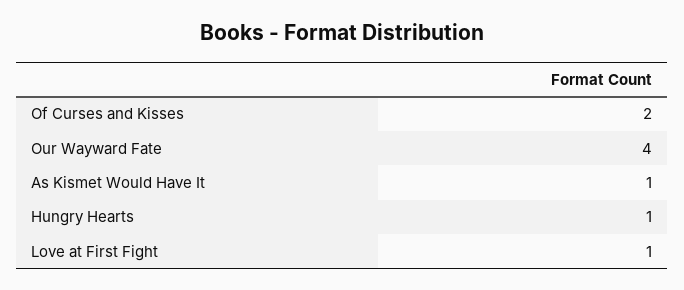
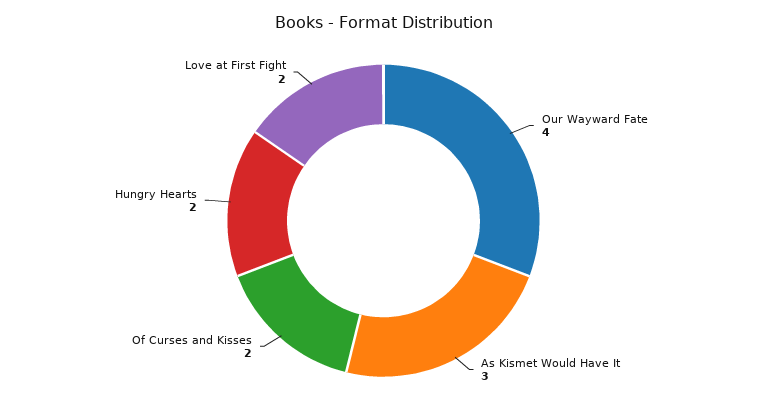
  {
    "Of Curses and Kisses": 2,
    "Our Wayward Fate": 4,
-   "As Kismet Would Have It": 1,
+   "As Kismet Would Have It": 3,
-   "Hungry Hearts": 1,
+   "Hungry Hearts": 2,
-   "Love at First Fight": 1
+   "Love at First Fight": 2
  }

